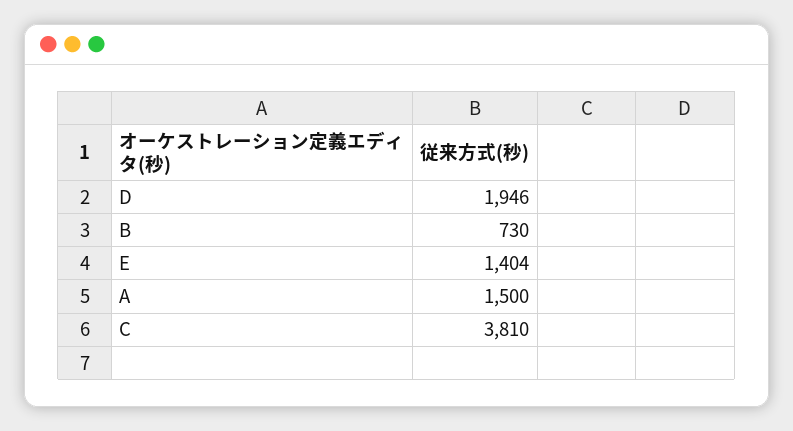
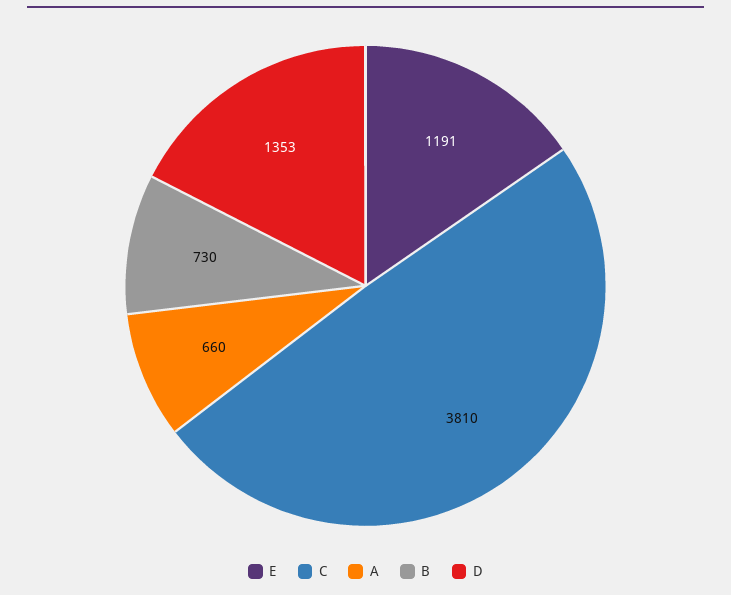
  {
-   "D": 1946,
+   "D": 1353,
    "B": 730,
-   "E": 1404,
+   "E": 1191,
-   "A": 1500,
+   "A": 660,
    "C": 3810
  }

